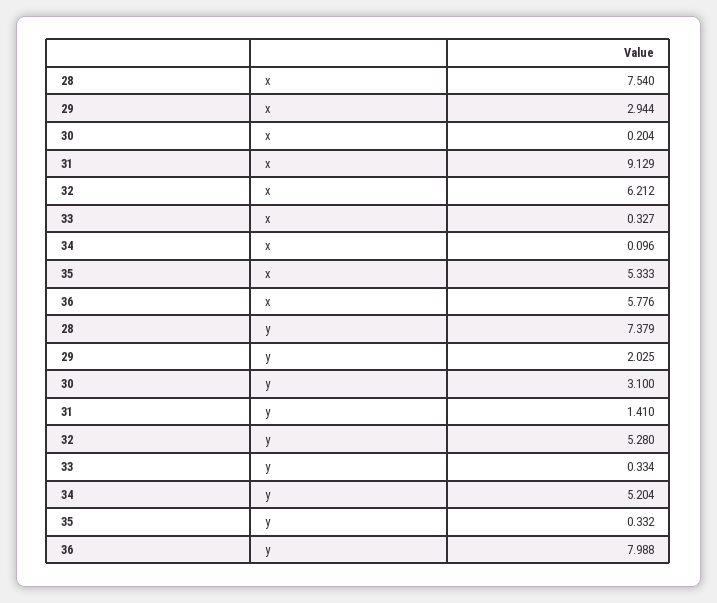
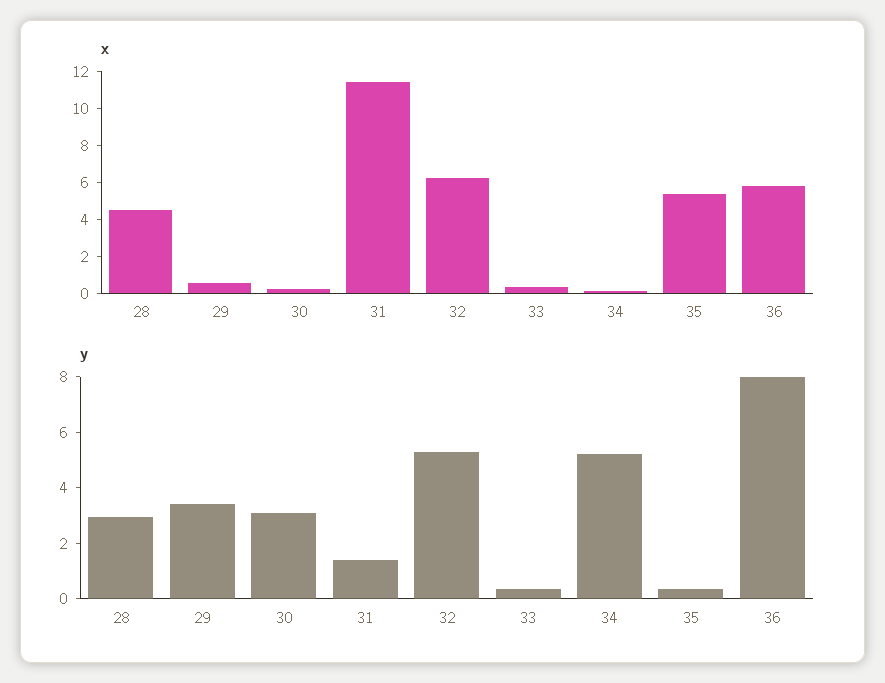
  {
    "x": {
-     "28": 7.54,
+     "28": 4.5,
-     "29": 2.944,
+     "29": 0.5,
      "30": 0.204,
-     "31": 9.129,
+     "31": 11.5,
      "32": 6.212,
      "33": 0.327,
      "34": 0.096,
      "35": 5.333,
      "36": 5.776
    },
    "y": {
-     "28": 7.379,
+     "28": 3,
-     "29": 2.025,
+     "29": 3.5,
      "30": 3.1,
      "31": 1.41,
      "32": 5.28,
      "33": 0.334,
      "34": 5.204,
      "35": 0.332,
      "36": 7.988
    }
  }

